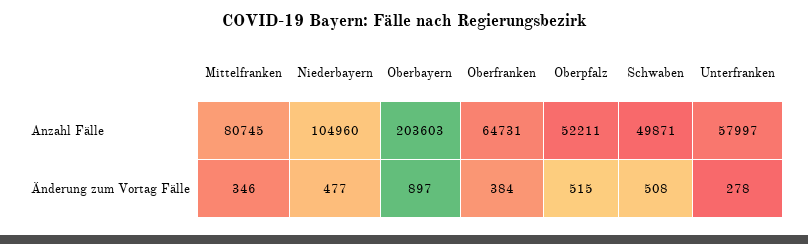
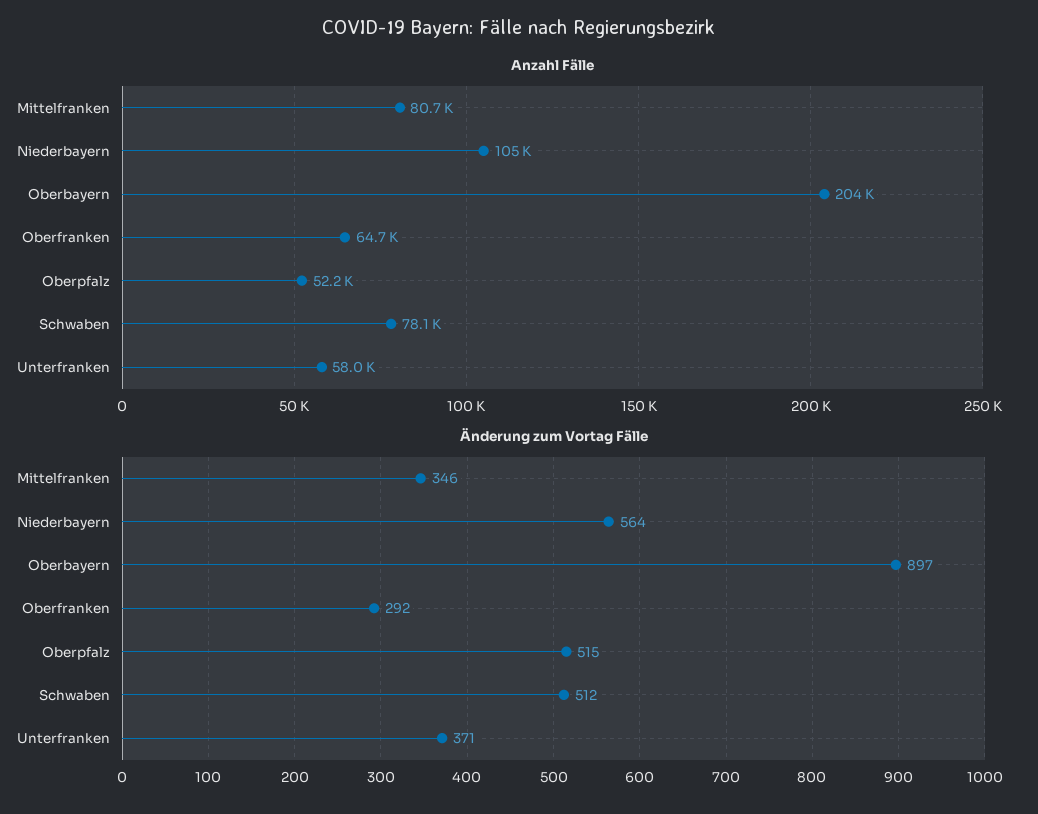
  {
    "Anzahl Fälle": {
      "Mittelfranken": 80745,
      "Niederbayern": 104960,
      "Oberbayern": 203603,
      "Oberfranken": 64731,
      "Oberpfalz": 52211,
-     "Schwaben": 49871,
+     "Schwaben": 78100,
      "Unterfranken": 57997
    },
    "Änderung zum Vortag Fälle": {
      "Mittelfranken": 346,
-     "Niederbayern": 477,
+     "Niederbayern": 564,
      "Oberbayern": 897,
-     "Oberfranken": 384,
+     "Oberfranken": 292,
      "Oberpfalz": 515,
-     "Schwaben": 508,
+     "Schwaben": 512,
-     "Unterfranken": 278
+     "Unterfranken": 371
    }
  }

